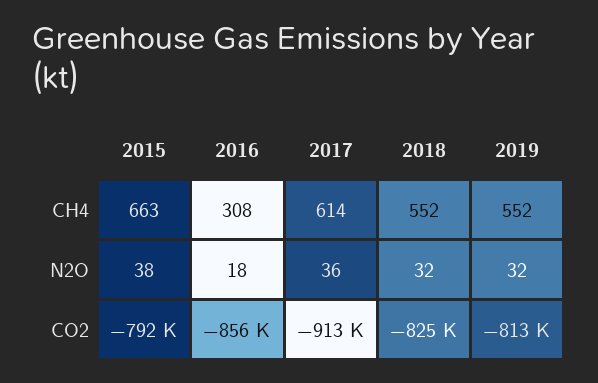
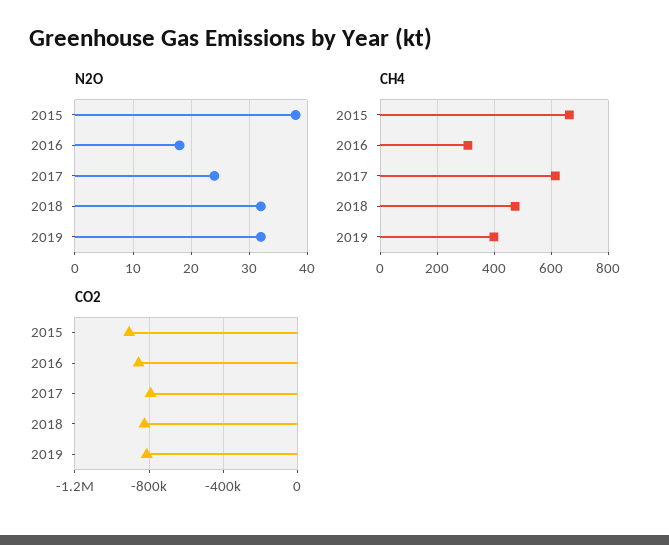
  {
    "CH4": {
      "2015": 663,
      "2016": 308,
      "2017": 614,
-     "2018": 552,
+     "2018": 475,
-     "2019": 552
+     "2019": 400
    },
    "N2O": {
      "2015": 38,
      "2016": 18,
-     "2017": 36,
+     "2017": 25,
      "2018": 32,
      "2019": 32
    },
    "CO2": {
-     "2015": -792000,
+     "2015": -900000,
      "2016": -856000,
-     "2017": -913000,
+     "2017": -800000,
      "2018": -825000,
      "2019": -813000
    }
  }

